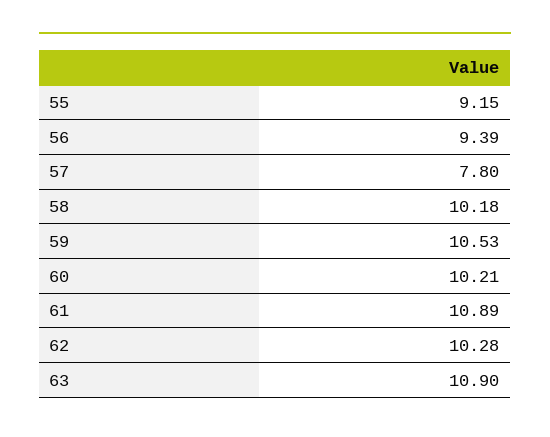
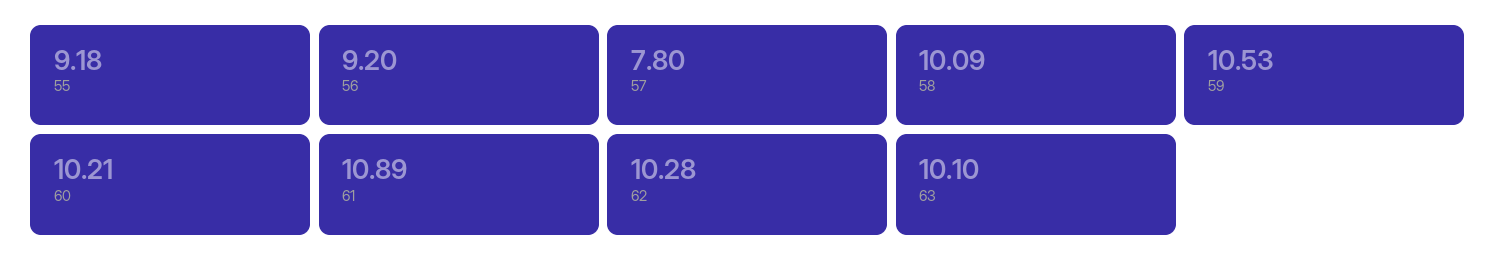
  {
-   "55": 9.15,
+   "55": 9.18,
-   "56": 9.39,
+   "56": 9.2,
    "57": 7.8,
-   "58": 10.18,
+   "58": 10.09,
    "59": 10.53,
    "60": 10.21,
    "61": 10.89,
    "62": 10.28,
-   "63": 10.9
+   "63": 10.1
  }

